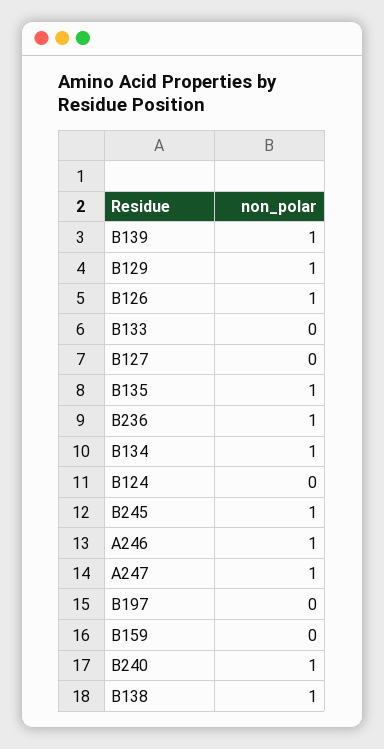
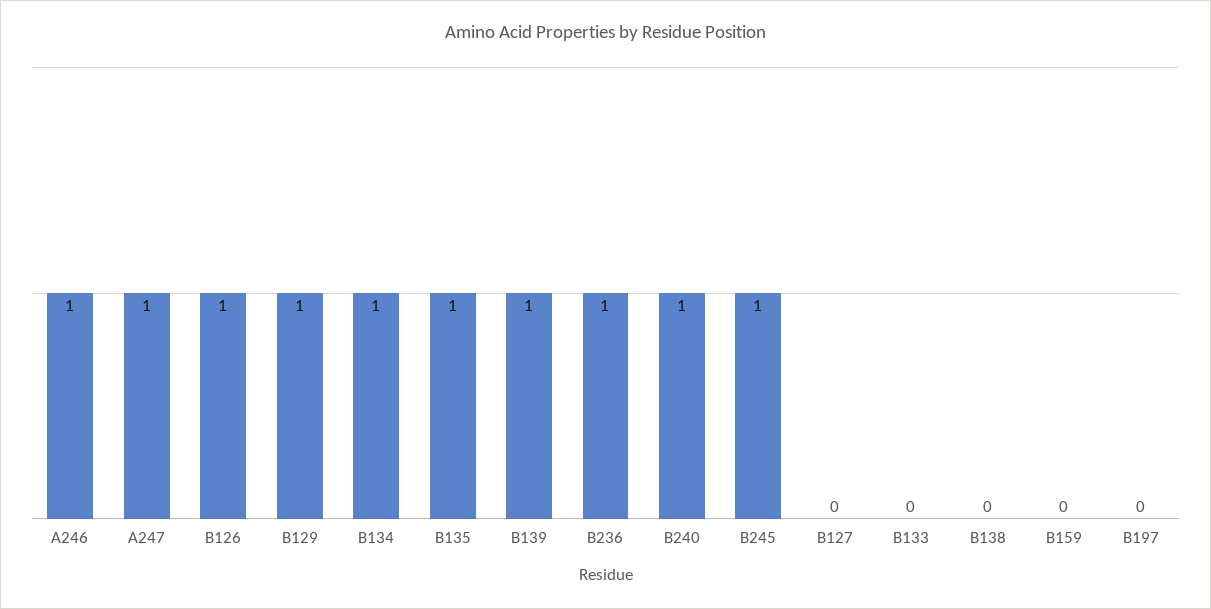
  {
    "B139": 1,
    "B129": 1,
    "B126": 1,
    "B133": 0,
    "B127": 0,
    "B135": 1,
    "B236": 1,
    "B134": 1,
-   "B124": 0,
    "B245": 1,
    "A246": 1,
    "A247": 1,
    "B197": 0,
    "B159": 0,
    "B240": 1,
-   "B138": 1
+   "B138": 0
  }

